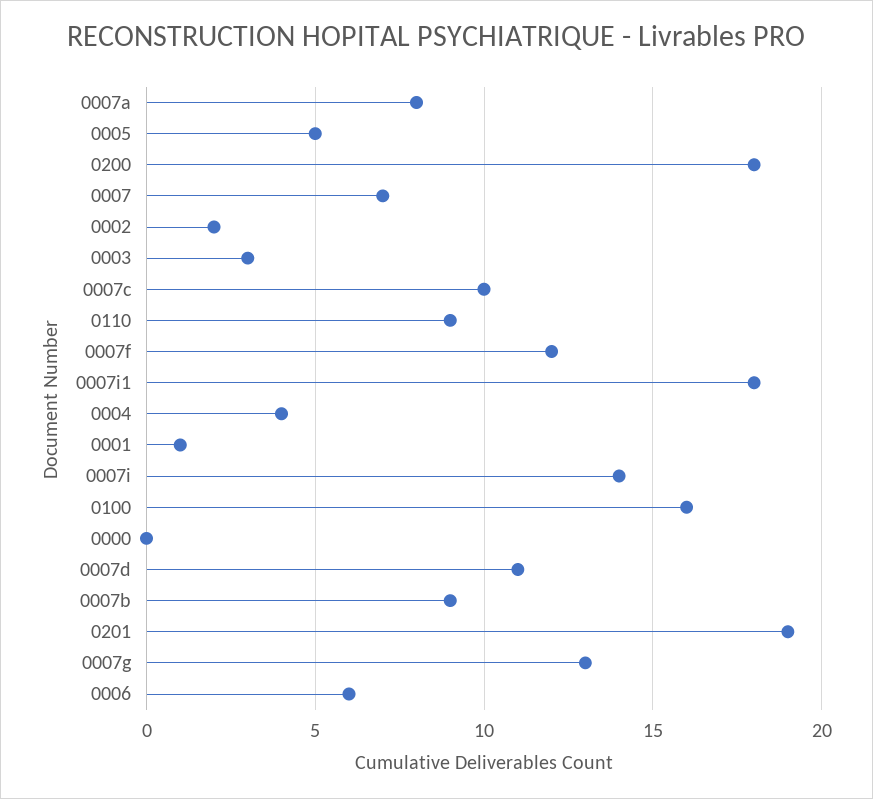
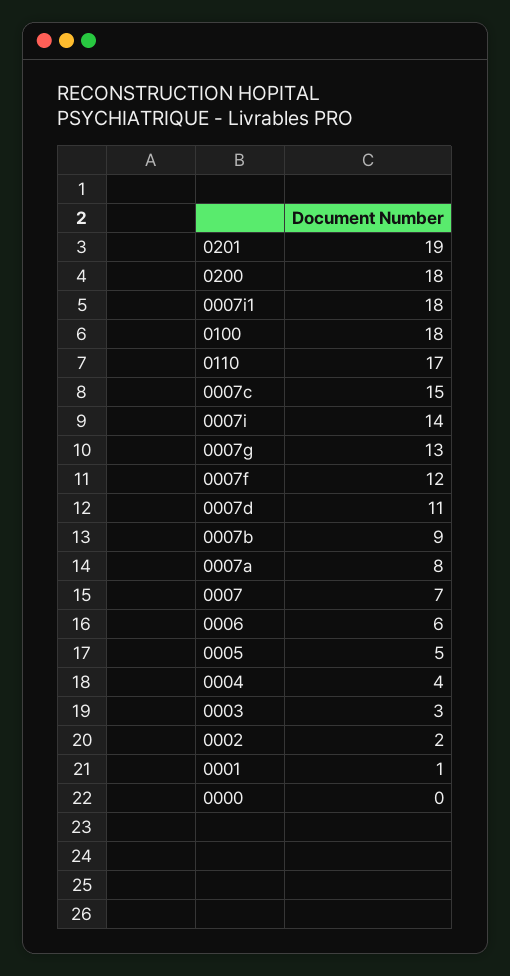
  {
    "0007a": 8,
    "0005": 5,
    "0200": 18,
    "0007": 7,
    "0002": 2,
    "0003": 3,
-   "0007c": 10,
+   "0007c": 15,
-   "0110": 9,
+   "0110": 17,
    "0007f": 12,
    "0007i1": 18,
    "0004": 4,
    "0001": 1,
    "0007i": 14,
-   "0100": 16,
+   "0100": 18,
    "0000": 0,
    "0007d": 11,
    "0007b": 9,
    "0201": 19,
    "0007g": 13,
    "0006": 6
  }

